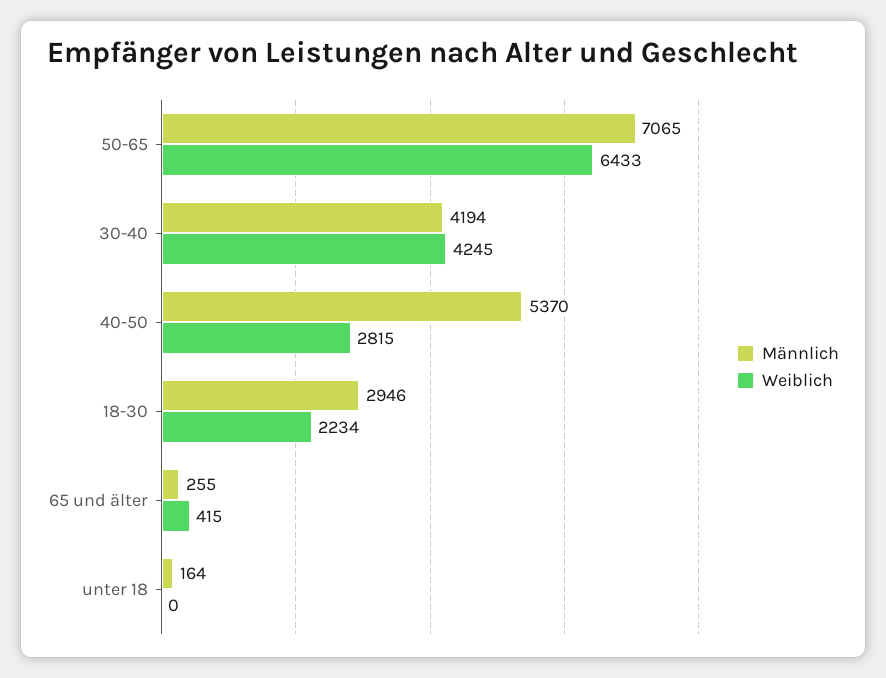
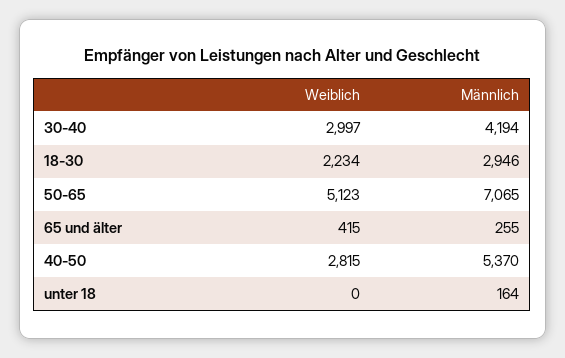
  {
    "Männlich": {
      "50-65": 7065,
      "30-40": 4194,
      "40-50": 5370,
      "18-30": 2946,
      "65 und älter": 255,
      "unter 18": 164
    },
    "Weiblich": {
-     "50-65": 6433,
+     "50-65": 5123,
-     "30-40": 4245,
+     "30-40": 2997,
      "40-50": 2815,
      "18-30": 2234,
      "65 und älter": 415,
      "unter 18": 0
    }
  }

